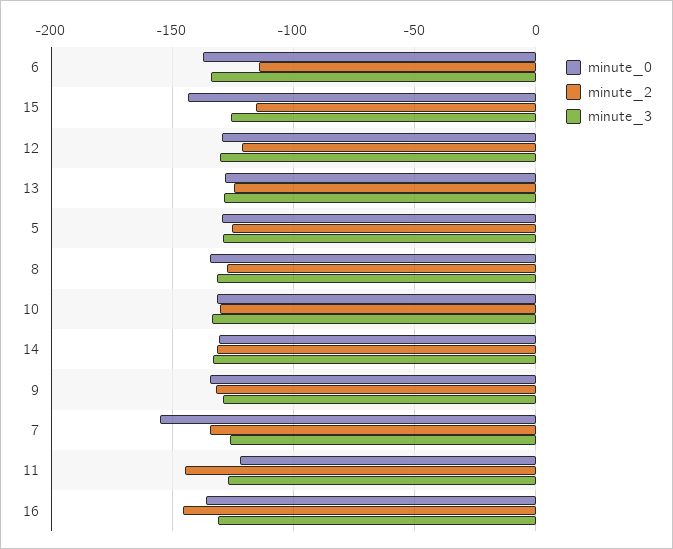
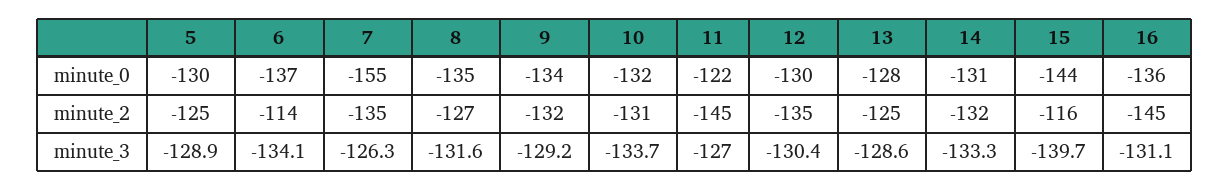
  {
    "minute_0": {
      "6": -137,
      "15": -144,
      "12": -130,
      "13": -128,
      "5": -130,
      "8": -135,
      "10": -132,
      "14": -131,
      "9": -134,
      "7": -155,
      "11": -122,
      "16": -136
    },
    "minute_2": {
      "6": -114,
      "15": -116,
-     "12": -120,
+     "12": -135,
      "13": -125,
      "5": -125,
      "8": -127,
      "10": -131,
      "14": -132,
      "9": -132,
      "7": -135,
      "11": -145,
      "16": -145
    },
    "minute_3": {
      "6": -134.1,
-     "15": -125,
+     "15": -139.7,
      "12": -130.4,
      "13": -128.6,
      "5": -128.9,
      "8": -131.6,
      "10": -133.7,
      "14": -133.3,
      "9": -129.2,
      "7": -126.3,
      "11": -127,
      "16": -131.1
    }
  }

